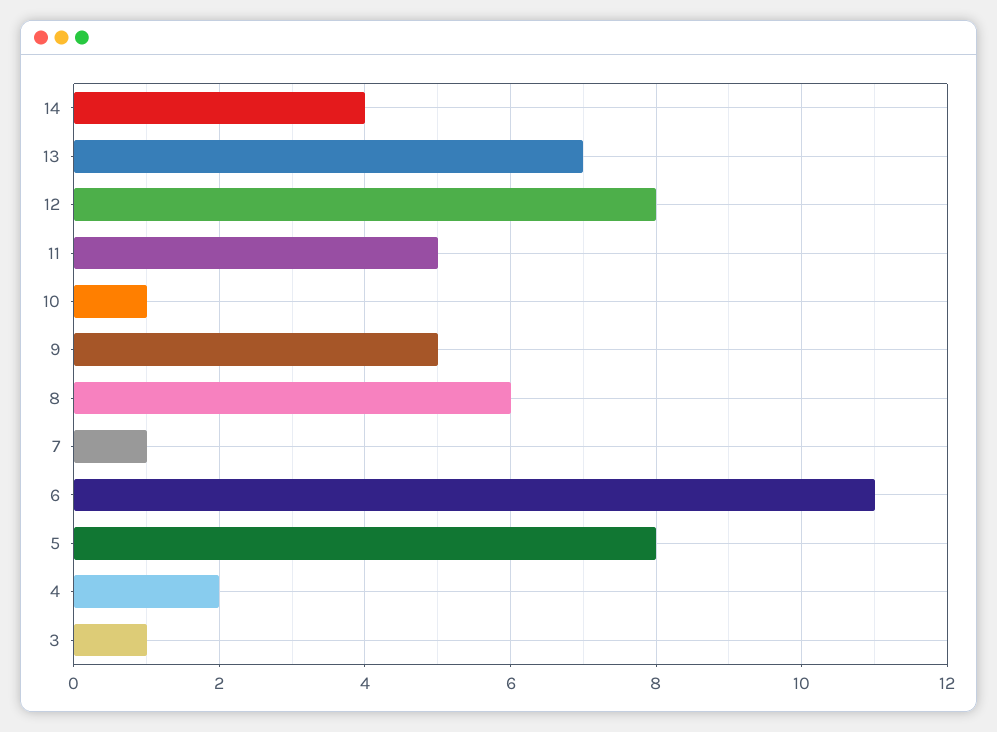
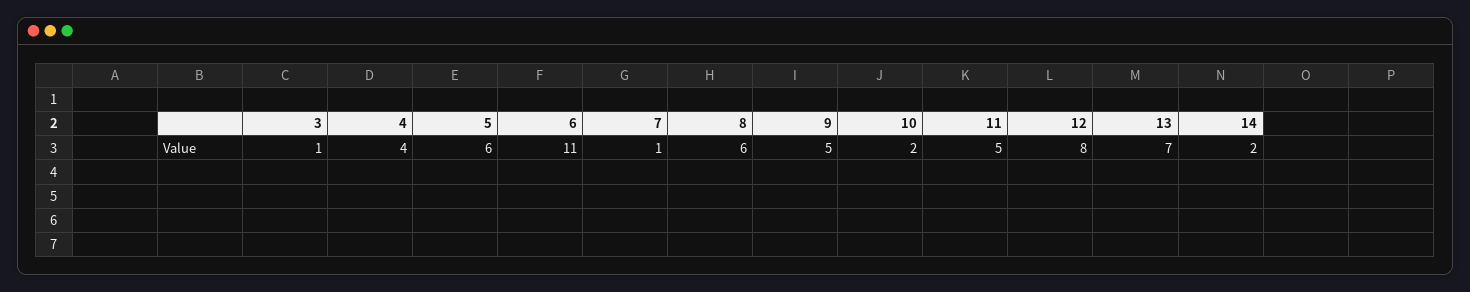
  {
-   "14": 4,
+   "14": 2,
    "13": 7,
    "12": 8,
    "11": 5,
-   "10": 1,
+   "10": 2,
    "9": 5,
    "8": 6,
    "7": 1,
    "6": 11,
-   "5": 8,
+   "5": 6,
-   "4": 2,
+   "4": 4,
    "3": 1
  }

